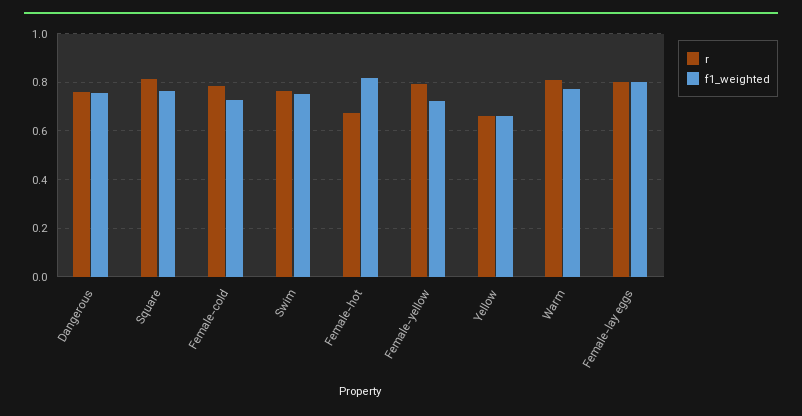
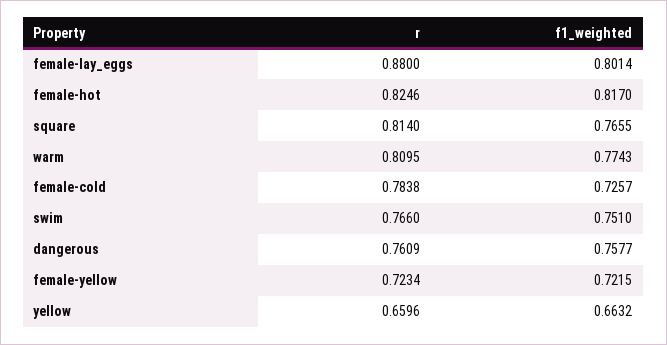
  {
    "r": {
      "Dangerous": 0.7609,
      "Square": 0.814,
      "Female-cold": 0.7838,
      "Swim": 0.766,
-     "Female-hot": 0.675,
+     "Female-hot": 0.8246,
-     "Female-yellow": 0.8,
+     "Female-yellow": 0.7234,
      "Yellow": 0.6596,
      "Warm": 0.8095,
-     "Female-lay eggs": 0.8
+     "Female-lay eggs": 0.88
    },
    "f1_weighted": {
      "Dangerous": 0.7577,
      "Square": 0.7655,
      "Female-cold": 0.7257,
      "Swim": 0.751,
      "Female-hot": 0.817,
      "Female-yellow": 0.7215,
      "Yellow": 0.6632,
      "Warm": 0.7743,
      "Female-lay eggs": 0.8014
    }
  }

